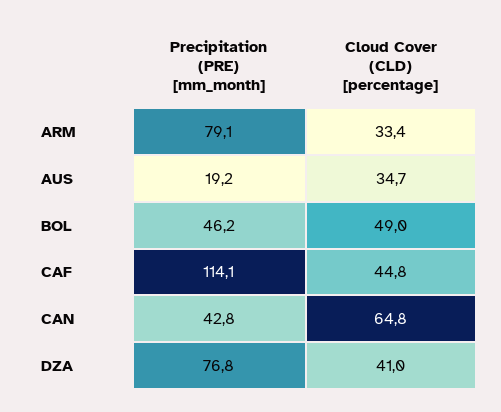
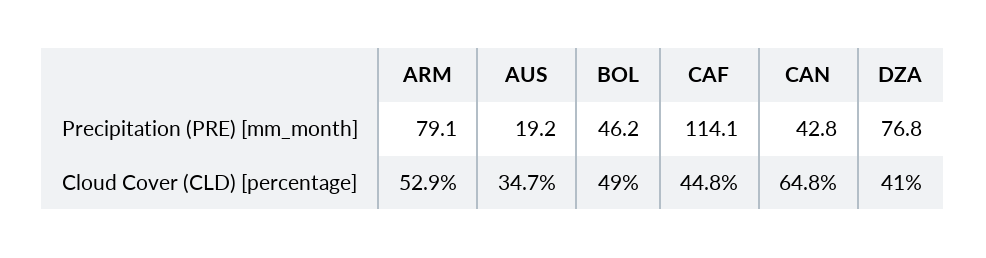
  {
    "Precipitation (PRE) [mm_month]": {
      "ARM": 79.1,
      "AUS": 19.2,
      "BOL": 46.2,
      "CAF": 114.1,
      "CAN": 42.8,
      "DZA": 76.8
    },
    "Cloud Cover (CLD) [percentage]": {
-     "ARM": 33.4,
+     "ARM": 52.9,
      "AUS": 34.7,
      "BOL": 49,
      "CAF": 44.8,
      "CAN": 64.8,
      "DZA": 41
    }
  }

